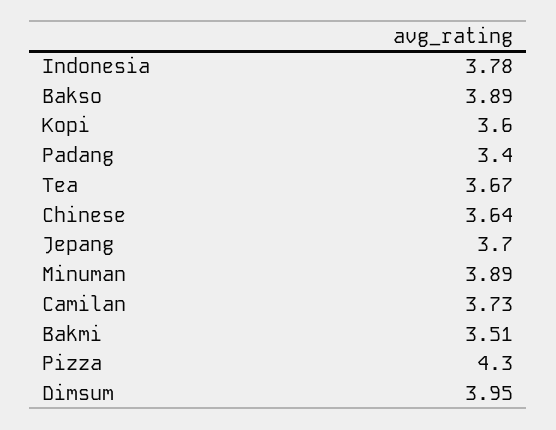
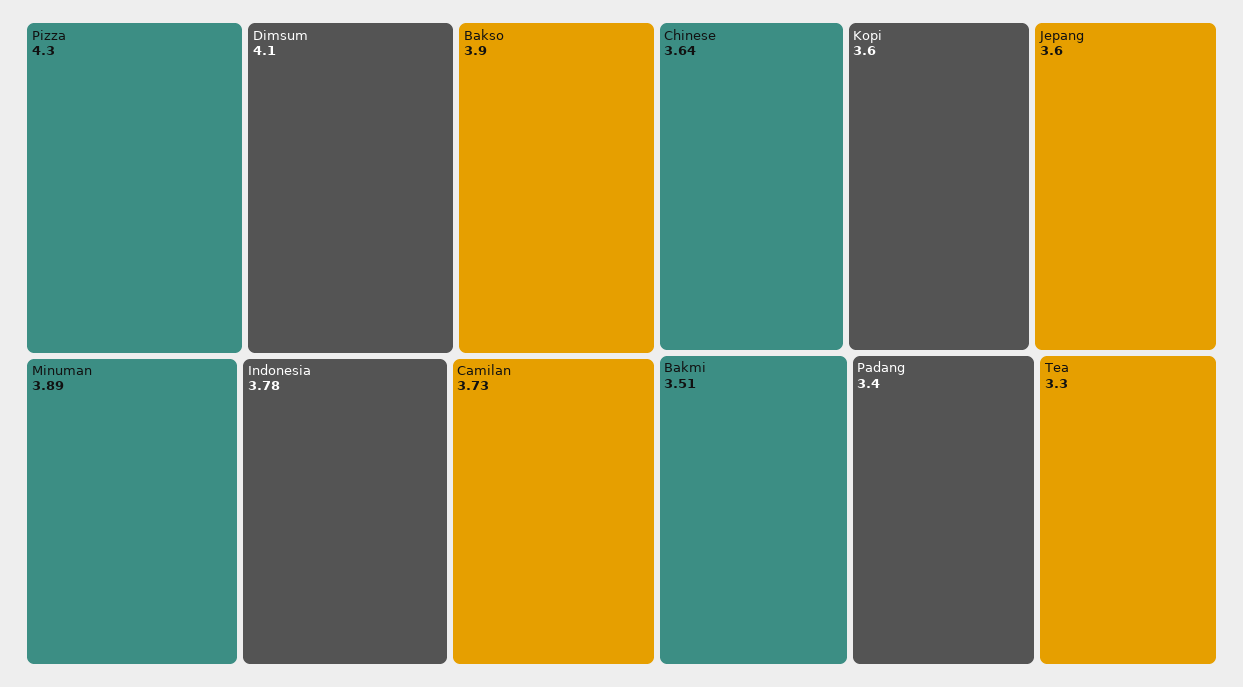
  {
    "Indonesia": 3.78,
-   "Bakso": 3.89,
+   "Bakso": 3.9,
    "Kopi": 3.6,
    "Padang": 3.4,
-   "Tea": 3.67,
+   "Tea": 3.3,
    "Chinese": 3.64,
-   "Jepang": 3.7,
+   "Jepang": 3.6,
    "Minuman": 3.89,
    "Camilan": 3.73,
    "Bakmi": 3.51,
    "Pizza": 4.3,
-   "Dimsum": 3.95
+   "Dimsum": 4.1
  }

